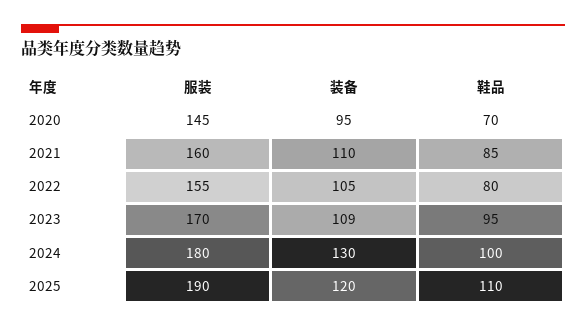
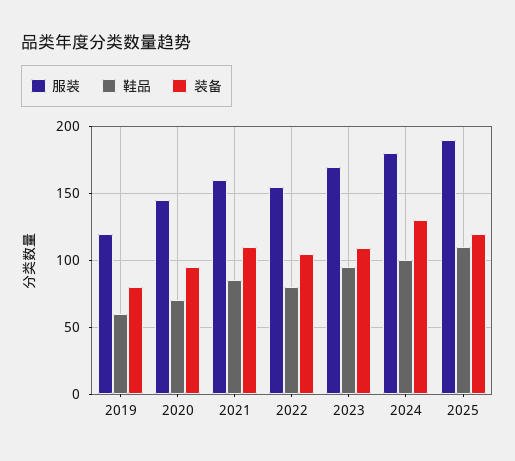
  {
    "服装": {
      "2020": 145,
      "2021": 160,
      "2022": 155,
      "2023": 170,
      "2024": 180,
-     "2025": 190
+     "2025": 190,
+     "2019": 120
    },
    "装备": {
      "2020": 95,
      "2021": 110,
      "2022": 105,
      "2023": 109,
      "2024": 130,
-     "2025": 120
+     "2025": 120,
+     "2019": 80
    },
    "鞋品": {
      "2020": 70,
      "2021": 85,
      "2022": 80,
      "2023": 95,
      "2024": 100,
-     "2025": 110
+     "2025": 110,
+     "2019": 60
    }
  }

